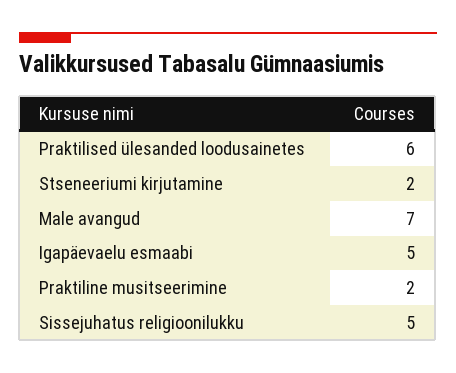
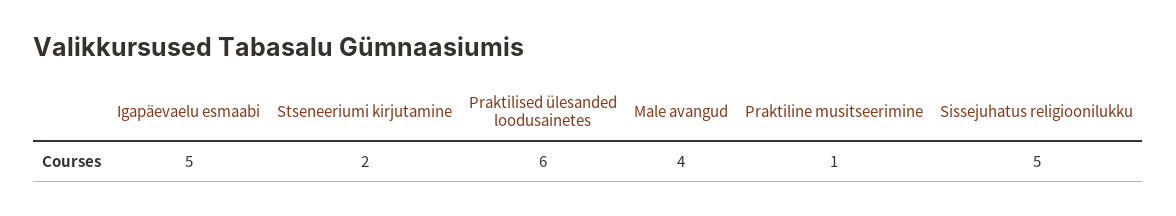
  {
    "Praktilised ülesanded loodusainetes": 6,
    "Stseneeriumi kirjutamine": 2,
-   "Male avangud": 7,
+   "Male avangud": 4,
    "Igapäevaelu esmaabi": 5,
-   "Praktiline musitseerimine": 2,
+   "Praktiline musitseerimine": 1,
    "Sissejuhatus religioonilukku": 5
  }

